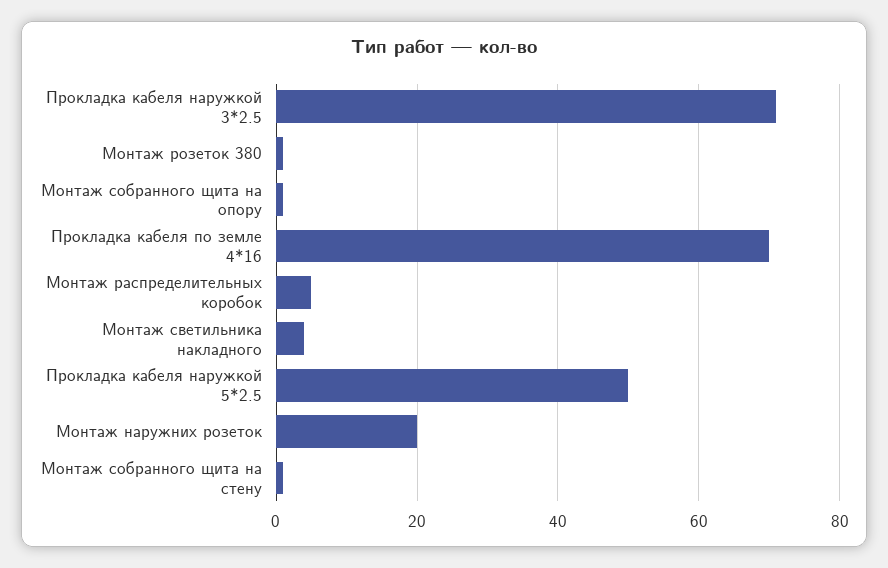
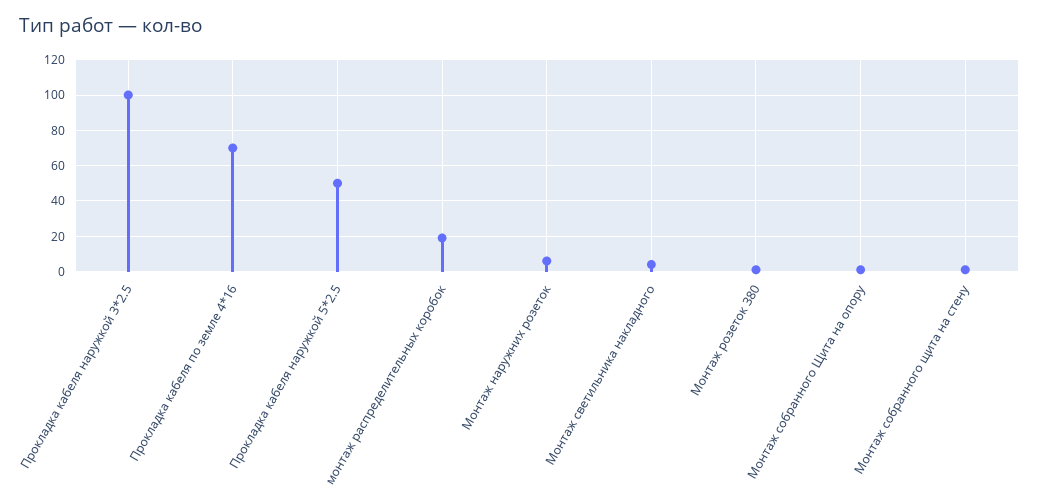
  {
-   "Прокладка кабеля наружкой 3*2.5": 70,
+   "Прокладка кабеля наружкой 3*2.5": 100,
    "Монтаж розеток 380": 0,
    "Монтаж собранного щита на опору": 0,
    "Прокладка кабеля по земле 4*16": 70,
-   "Монтаж распределительных коробок": 5,
+   "Монтаж распределительных коробок": 20,
    "Монтаж светильника накладного": 5,
    "Прокладка кабеля наружкой 5*2.5": 50,
-   "Монтаж наружних розеток": 20,
+   "Монтаж наружних розеток": 5,
    "Монтаж собранного щита на стену": 0
  }

